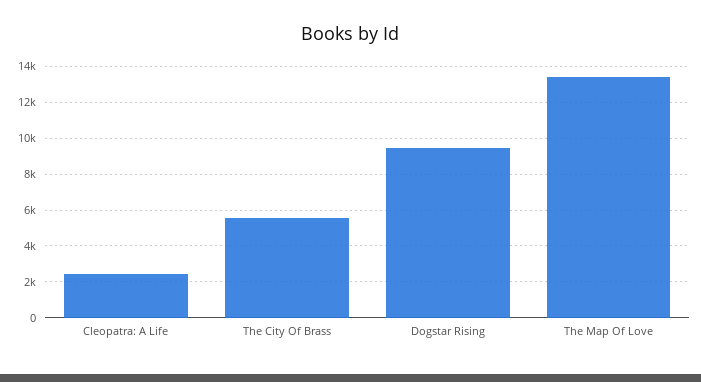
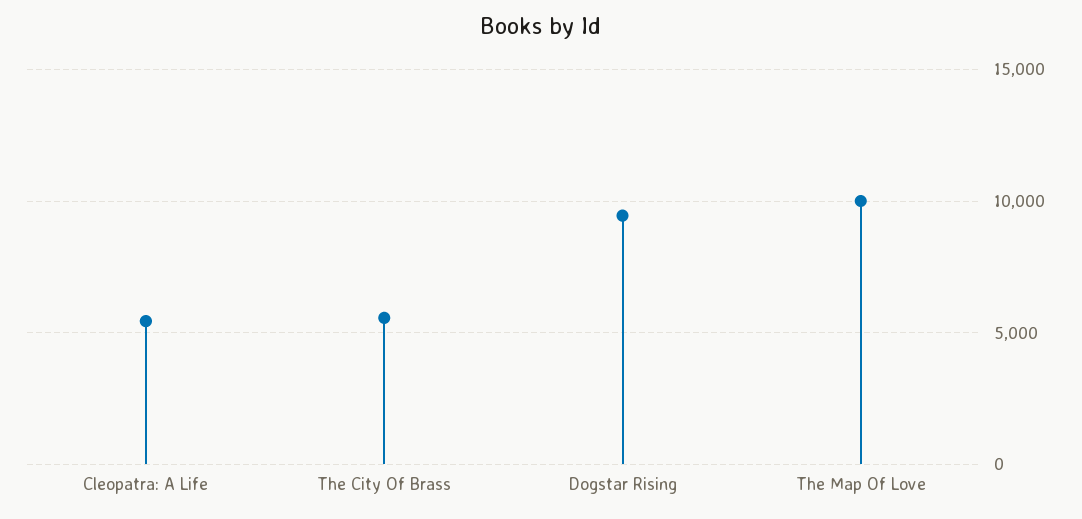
  {
-   "Cleopatra: A Life": 2500,
+   "Cleopatra: A Life": 5500,
    "The City Of Brass": 5500,
    "Dogstar Rising": 9500,
-   "The Map Of Love": 13500
+   "The Map Of Love": 10000
  }

